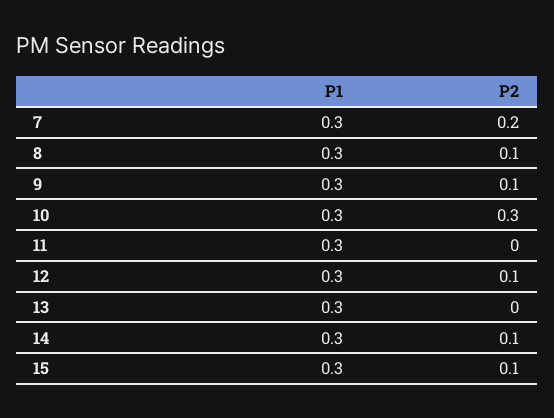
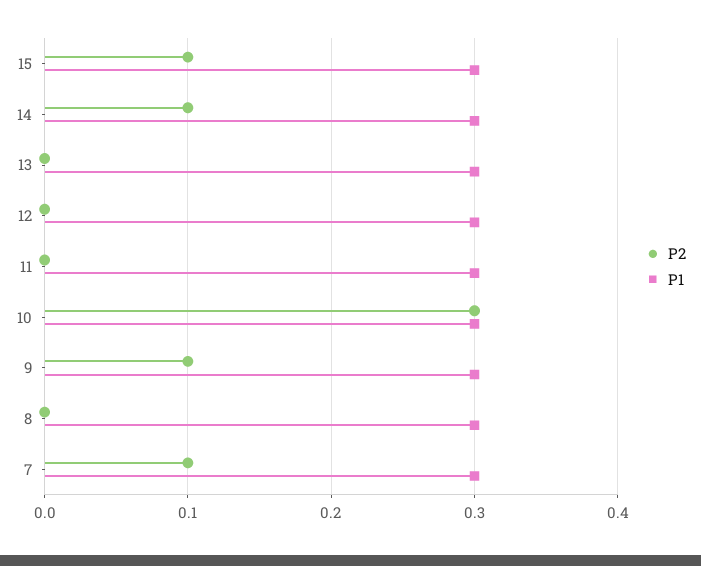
  {
    "P1": {
      "7": 0.3,
      "8": 0.3,
      "9": 0.3,
      "10": 0.3,
      "11": 0.3,
      "12": 0.3,
      "13": 0.3,
      "14": 0.3,
      "15": 0.3
    },
    "P2": {
-     "7": 0.2,
+     "7": 0.1,
-     "8": 0.1,
+     "8": 0,
      "9": 0.1,
      "10": 0.3,
      "11": 0,
-     "12": 0.1,
+     "12": 0,
      "13": 0,
      "14": 0.1,
      "15": 0.1
    }
  }

